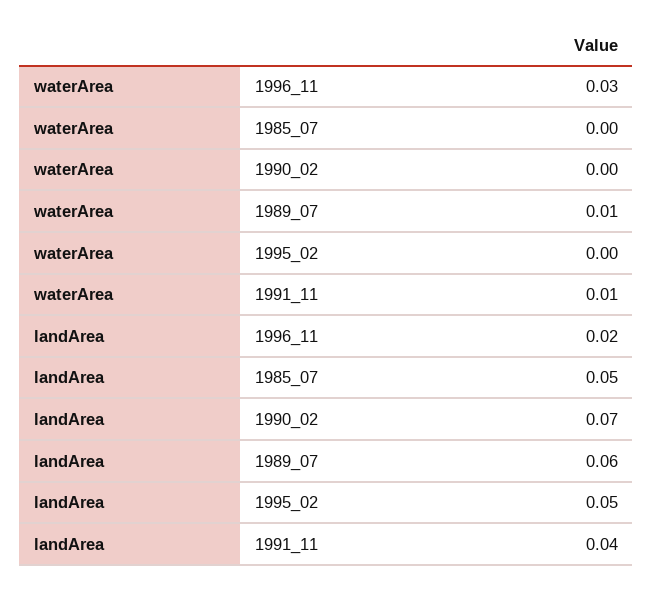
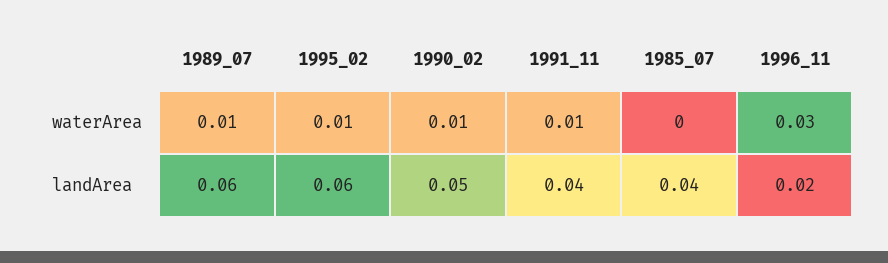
  {
    "waterArea": {
      "1996_11": 0.03,
      "1985_07": 0,
-     "1990_02": 0,
+     "1990_02": 0.01,
      "1989_07": 0.01,
-     "1995_02": 0,
+     "1995_02": 0.01,
      "1991_11": 0.01
    },
    "landArea": {
      "1996_11": 0.02,
-     "1985_07": 0.05,
+     "1985_07": 0.04,
-     "1990_02": 0.07,
+     "1990_02": 0.05,
      "1989_07": 0.06,
-     "1995_02": 0.05,
+     "1995_02": 0.06,
      "1991_11": 0.04
    }
  }

